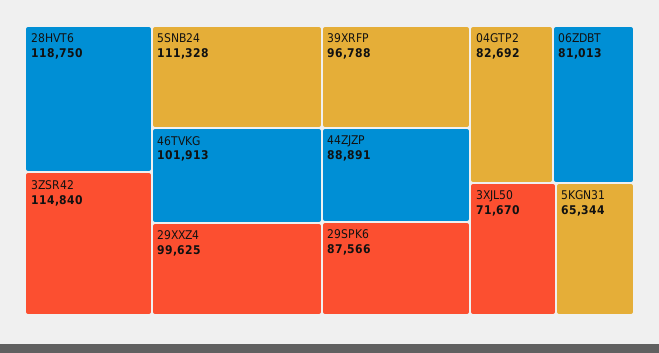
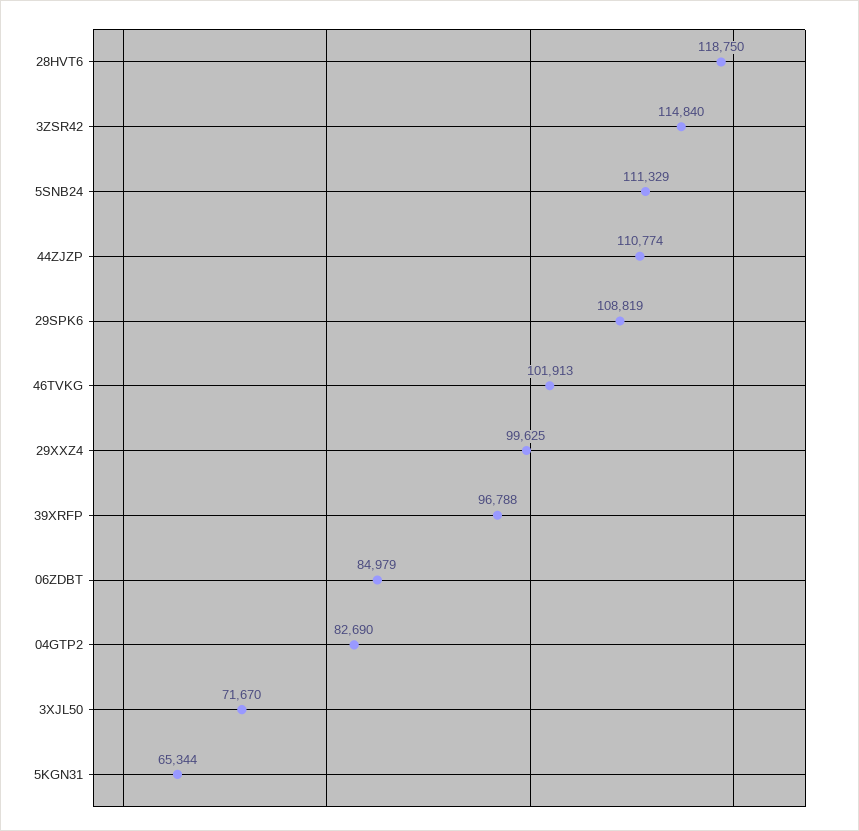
  {
    "28HVT6": 118750,
    "3ZSR42": 114840,
-   "5SNB24": 111328,
+   "5SNB24": 111329,
    "46TVKG": 101913,
    "29XXZ4": 99625,
    "39XRFP": 96788,
-   "44ZJZP": 88891,
+   "44ZJZP": 110774,
-   "29SPK6": 87566,
+   "29SPK6": 108819,
-   "04GTP2": 82692,
+   "04GTP2": 82690,
-   "06ZDBT": 81013,
+   "06ZDBT": 84979,
    "3XJL50": 71670,
    "5KGN31": 65344
  }

